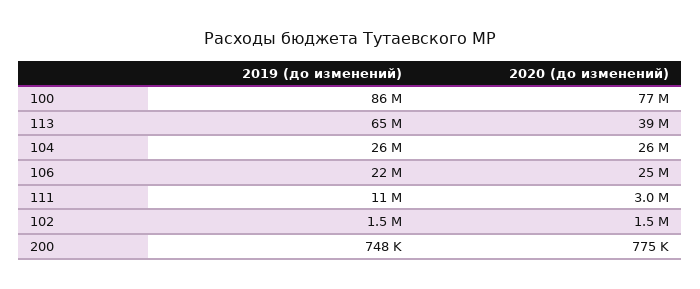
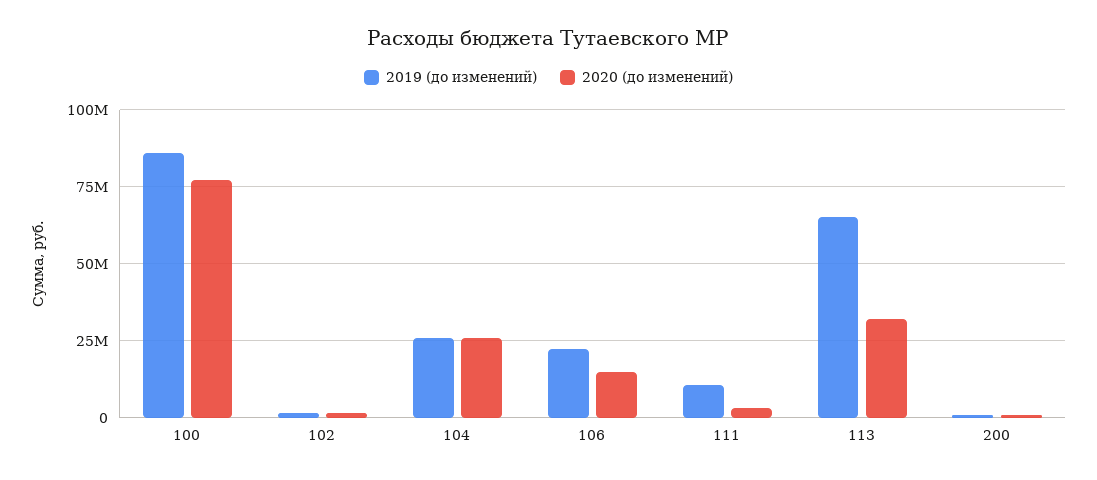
  {
    "2019 (до изменений)": {
      "100": 86000000,
      "113": 65000000,
      "104": 26000000,
      "106": 22000000,
      "111": 11000000,
      "102": 1500000,
      "200": 748000
    },
    "2020 (до изменений)": {
      "100": 77000000,
-     "113": 39000000,
+     "113": 32500000,
      "104": 26000000,
-     "106": 25000000,
+     "106": 15000000,
      "111": 3000000,
      "102": 1500000,
      "200": 775000
    }
  }

